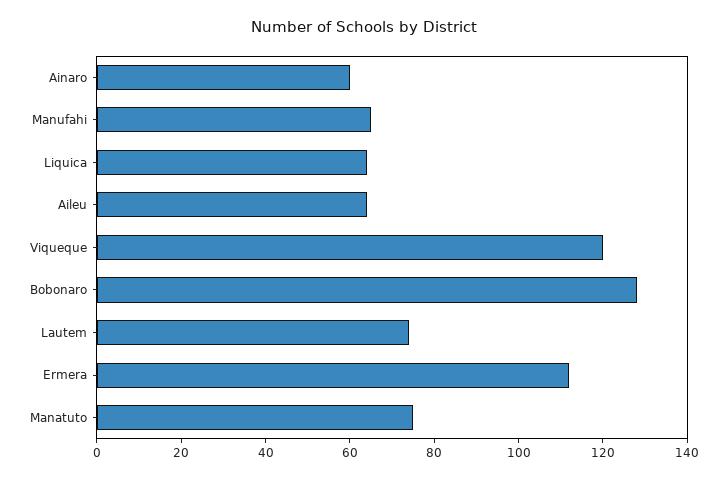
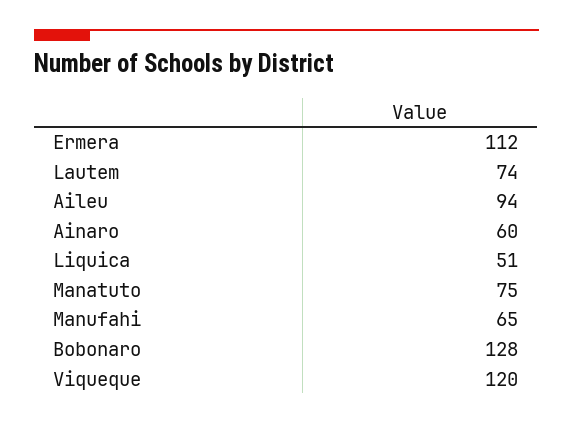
  {
    "Ainaro": 60,
    "Manufahi": 65,
-   "Liquica": 65,
+   "Liquica": 51,
-   "Aileu": 65,
+   "Aileu": 94,
    "Viqueque": 120,
    "Bobonaro": 128,
    "Lautem": 74,
    "Ermera": 112,
    "Manatuto": 75
  }

